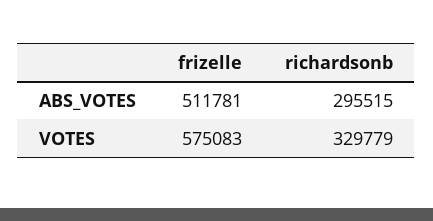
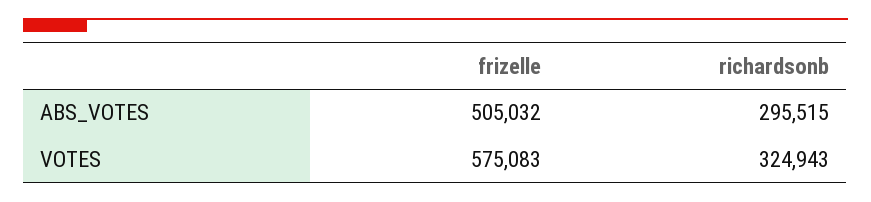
  {
    "frizelle": {
-     "ABS_VOTES": 511781,
+     "ABS_VOTES": 505032,
      "VOTES": 575083
    },
    "richardsonb": {
      "ABS_VOTES": 295515,
-     "VOTES": 329779
+     "VOTES": 324943
    }
  }

